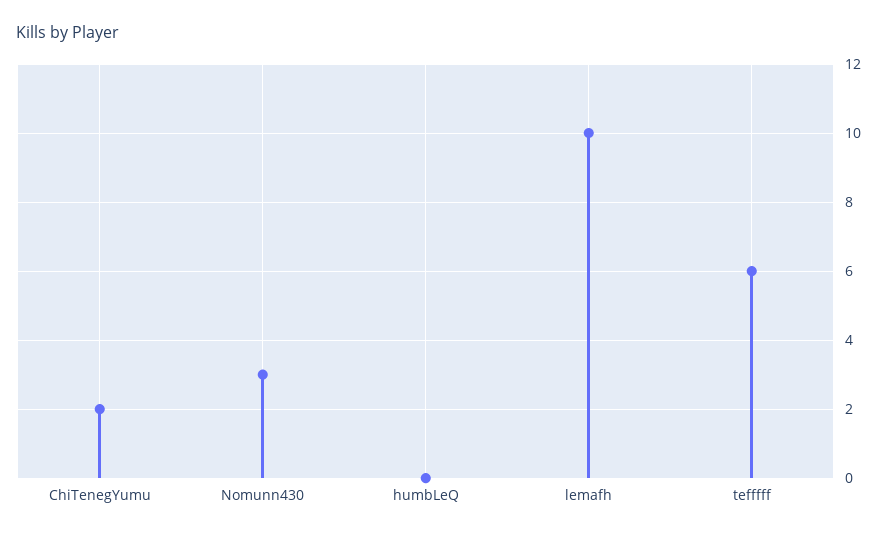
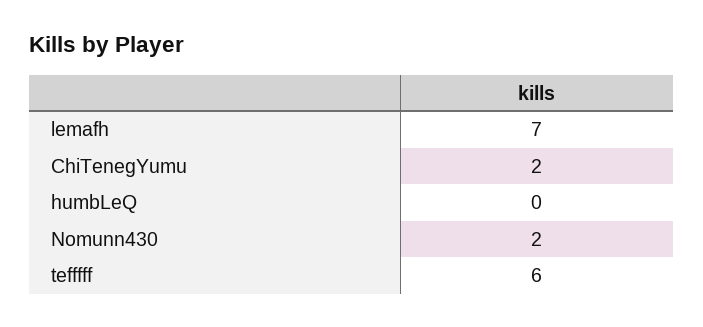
  {
    "ChiTenegYumu": 2,
-   "Nomunn430": 3,
+   "Nomunn430": 2,
    "humbLeQ": 0,
-   "lemafh": 10,
+   "lemafh": 7,
    "tefffff": 6
  }

